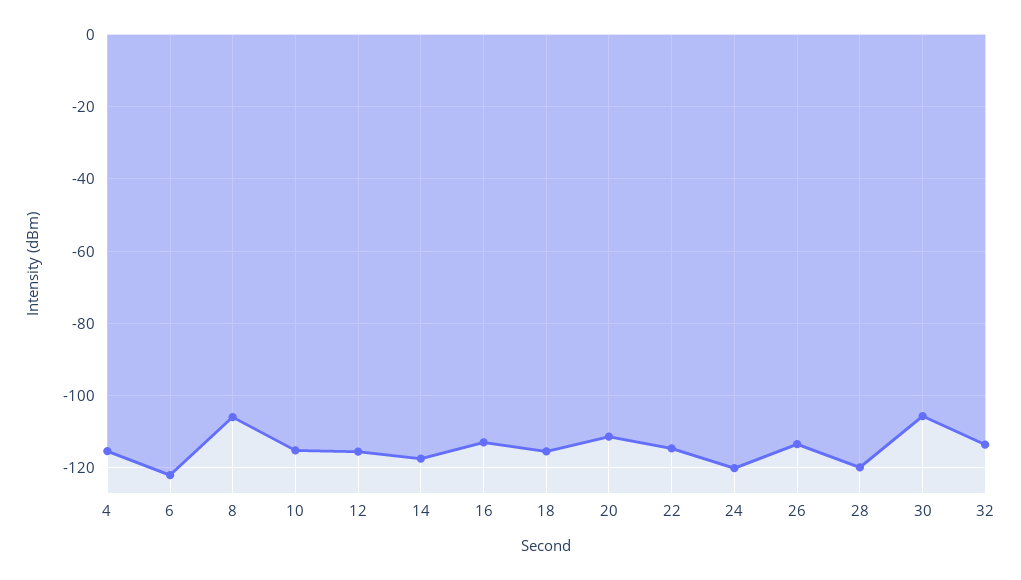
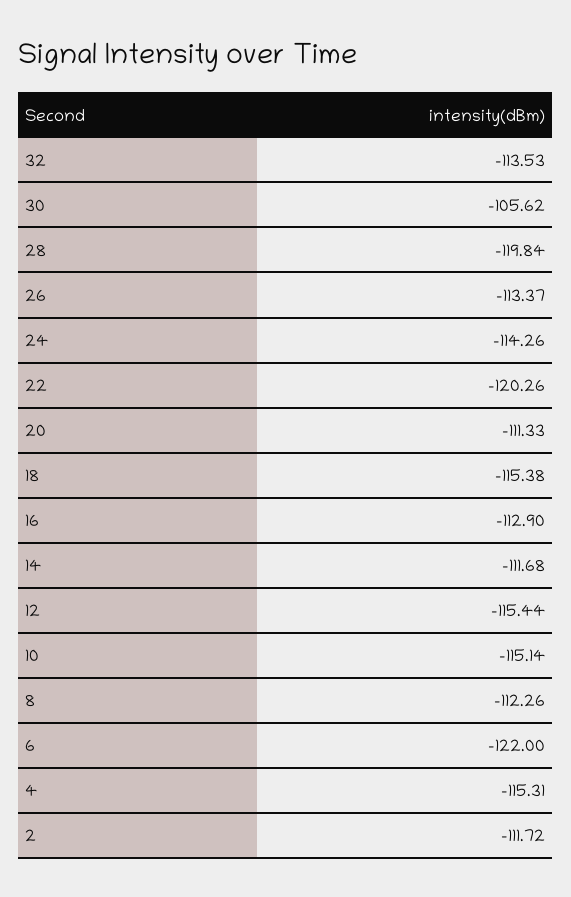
  {
    "4": -115.31,
    "6": -122,
-   "8": -106,
+   "8": -112.26,
    "10": -115.14,
    "12": -115.44,
-   "14": -118,
+   "14": -111.68,
    "16": -112.9,
    "18": -115.38,
    "20": -111.33,
-   "22": -114,
+   "22": -120.26,
-   "24": -120,
+   "24": -114.26,
    "26": -113.37,
    "28": -119.84,
    "30": -105.62,
-   "32": -113.53
+   "32": -113.53,
+   "2": -111.72
  }

